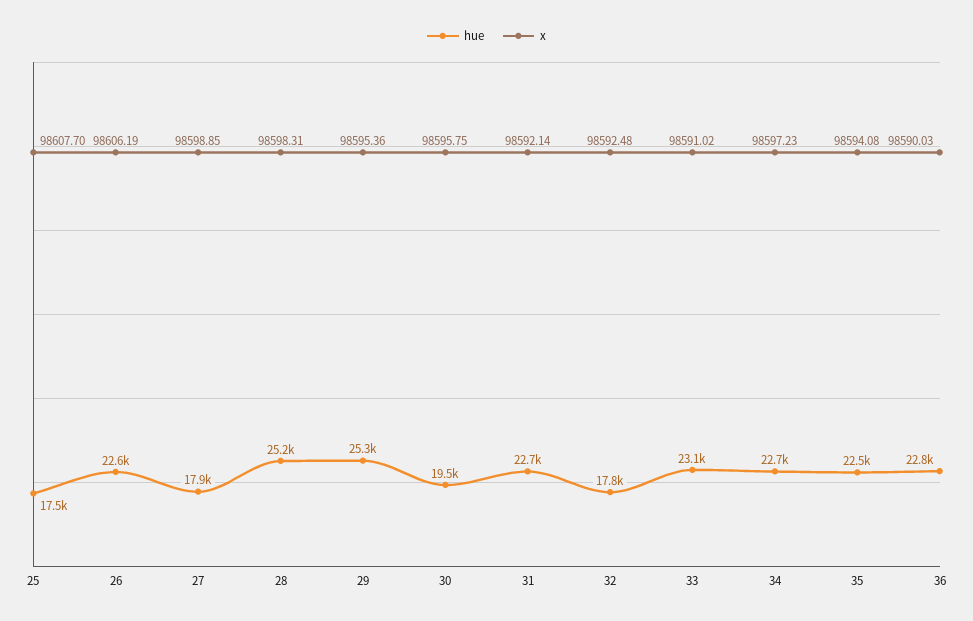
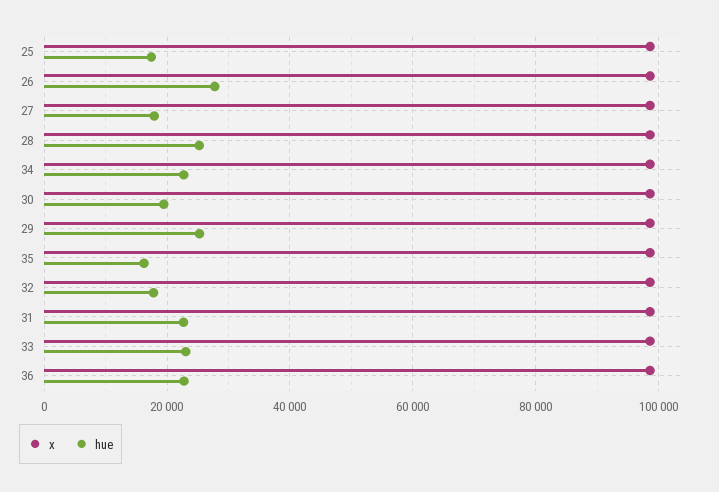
  {
    "hue": {
      "25": 17500,
-     "26": 22600,
+     "26": 28000,
      "27": 17900,
      "28": 25200,
      "29": 25300,
      "30": 19500,
      "31": 22700,
      "32": 17800,
      "33": 23100,
      "34": 22700,
-     "35": 22500,
+     "35": 16000,
      "36": 22800
    },
    "x": {
      "25": 98607.7,
      "26": 98606.19,
      "27": 98598.85,
      "28": 98598.31,
      "29": 98595.36,
      "30": 98595.75,
      "31": 98592.14,
      "32": 98592.48,
      "33": 98591.02,
      "34": 98597.23,
      "35": 98594.08,
      "36": 98590.03
    }
  }

